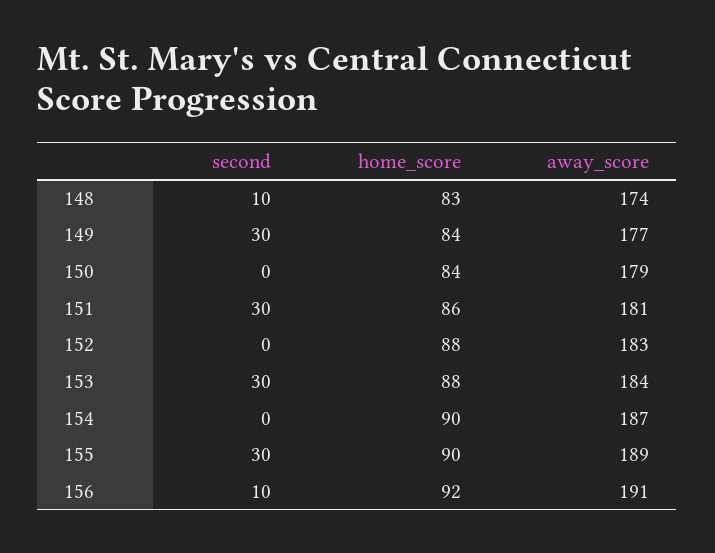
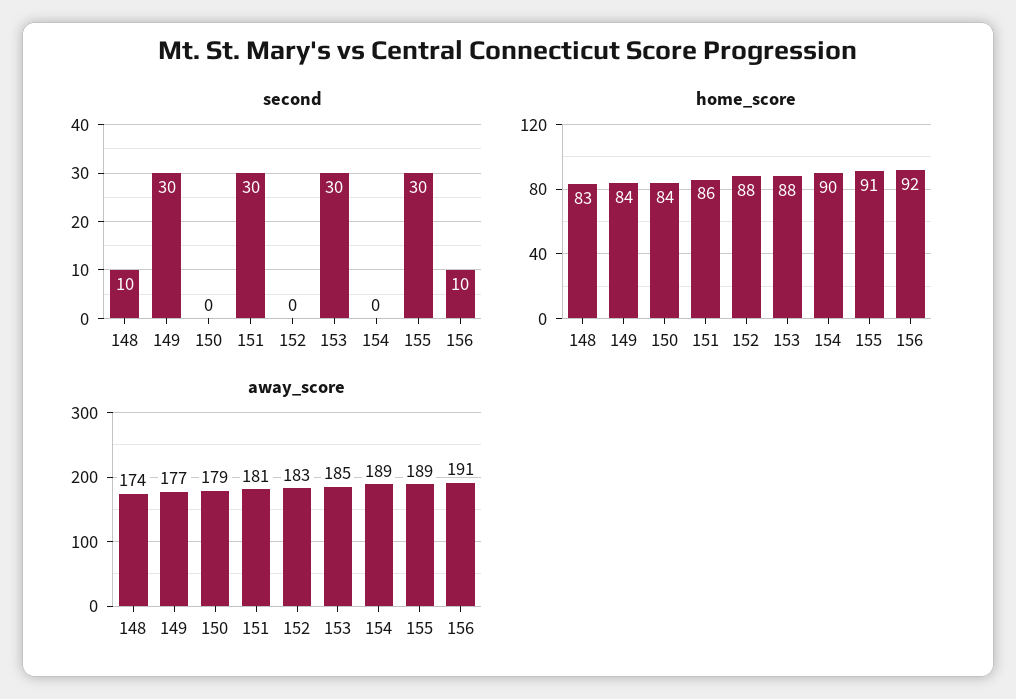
  {
    "second": {
      "148": 10,
      "149": 30,
      "150": 0,
      "151": 30,
      "152": 0,
      "153": 30,
      "154": 0,
      "155": 30,
      "156": 10
    },
    "home_score": {
      "148": 83,
      "149": 84,
      "150": 84,
      "151": 86,
      "152": 88,
      "153": 88,
      "154": 90,
-     "155": 90,
+     "155": 91,
      "156": 92
    },
    "away_score": {
      "148": 174,
      "149": 177,
      "150": 179,
      "151": 181,
      "152": 183,
-     "153": 184,
+     "153": 185,
-     "154": 187,
+     "154": 189,
      "155": 189,
      "156": 191
    }
  }

